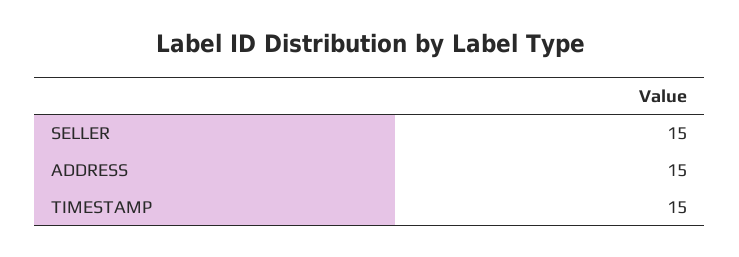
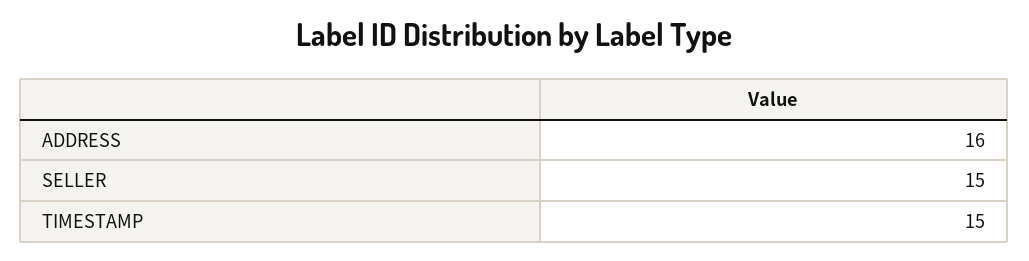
  {
    "SELLER": 15,
-   "ADDRESS": 15,
+   "ADDRESS": 16,
    "TIMESTAMP": 15
  }

